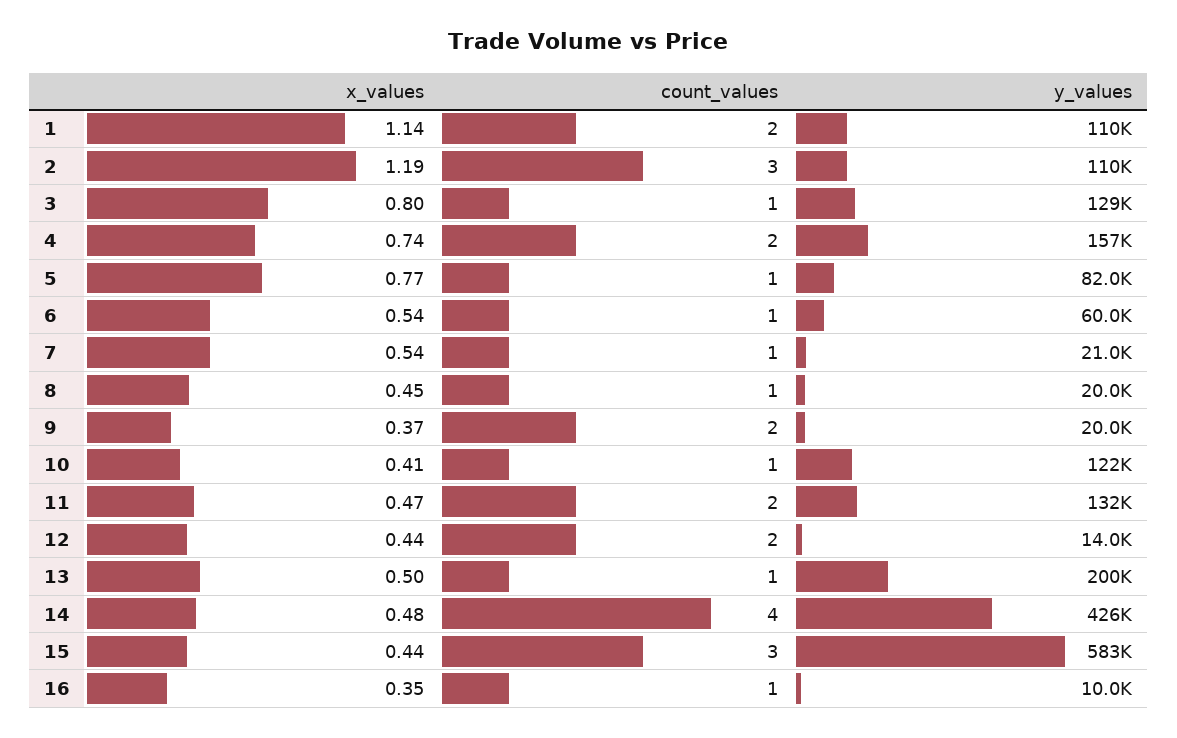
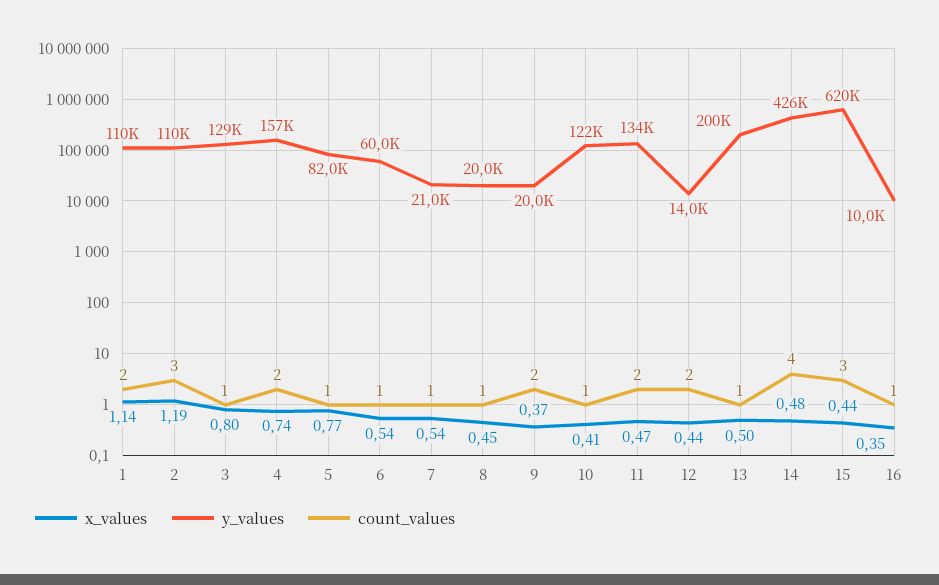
  {
    "x_values": {
      "1": 1.14,
      "2": 1.19,
      "3": 0.8,
      "4": 0.74,
      "5": 0.77,
      "6": 0.54,
      "7": 0.54,
      "8": 0.45,
      "9": 0.37,
      "10": 0.41,
      "11": 0.47,
      "12": 0.44,
      "13": 0.5,
      "14": 0.48,
      "15": 0.44,
      "16": 0.35
    },
    "count_values": {
      "1": 2,
      "2": 3,
      "3": 1,
      "4": 2,
      "5": 1,
      "6": 1,
      "7": 1,
      "8": 1,
      "9": 2,
      "10": 1,
      "11": 2,
      "12": 2,
      "13": 1,
      "14": 4,
      "15": 3,
      "16": 1
    },
    "y_values": {
      "1": 110000,
      "2": 110000,
      "3": 129000,
      "4": 157000,
      "5": 82000,
      "6": 60000,
      "7": 21000,
      "8": 20000,
      "9": 20000,
      "10": 122000,
-     "11": 132000,
+     "11": 134000,
      "12": 14000,
      "13": 200000,
      "14": 426000,
-     "15": 583000,
+     "15": 620000,
      "16": 10000
    }
  }

